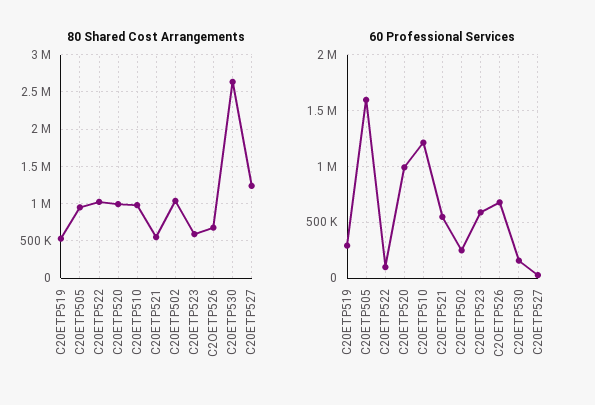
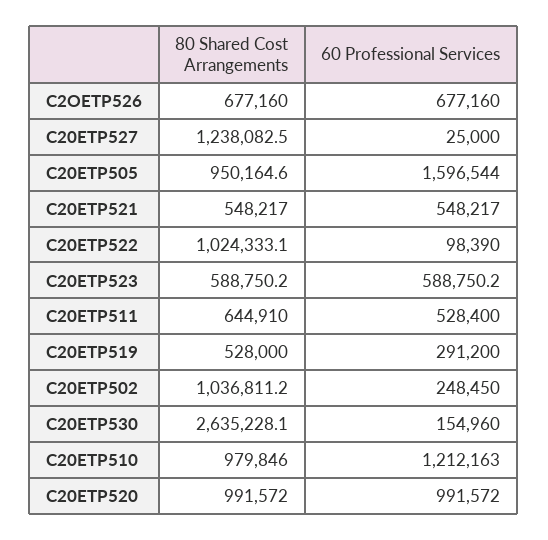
  {
    "80 Shared Cost Arrangements": {
      "C20ETP519": 528000,
      "C20ETP505": 950164.6,
      "C20ETP522": 1024333.1,
      "C20ETP520": 991572,
      "C20ETP510": 979846,
      "C20ETP521": 548217,
      "C20ETP502": 1036811.2,
      "C20ETP523": 588750.2,
      "C2OETP526": 677160,
      "C20ETP530": 2635228.1,
-     "C20ETP527": 1238082.5
+     "C20ETP527": 1238082.5,
+     "C20ETP511": 644910
    },
    "60 Professional Services": {
      "C20ETP519": 291200,
      "C20ETP505": 1596544,
      "C20ETP522": 98390,
      "C20ETP520": 991572,
      "C20ETP510": 1212163,
      "C20ETP521": 548217,
      "C20ETP502": 248450,
      "C20ETP523": 588750.2,
      "C2OETP526": 677160,
      "C20ETP530": 154960,
-     "C20ETP527": 25000
+     "C20ETP527": 25000,
+     "C20ETP511": 528400
    }
  }

